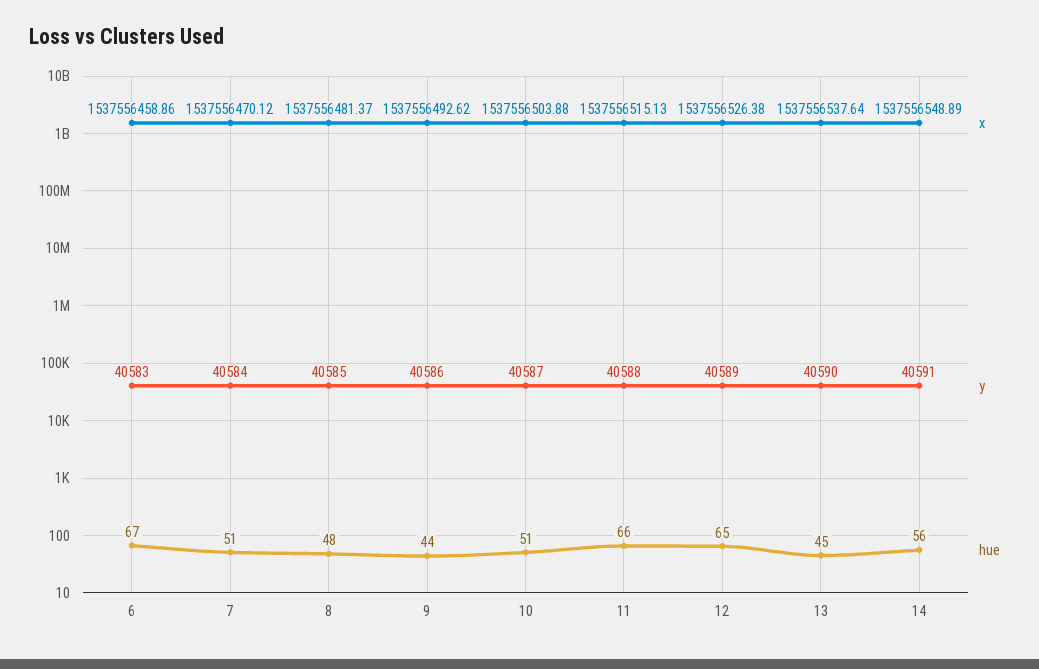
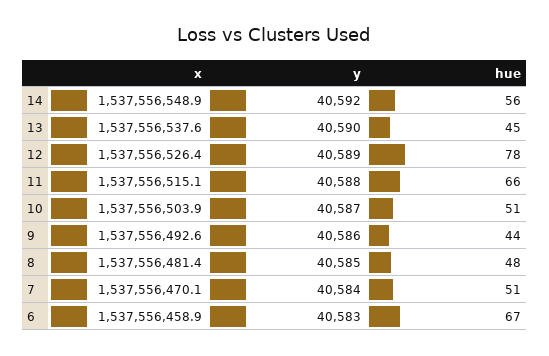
  {
    "x": {
      "6": 1537556458.86,
      "7": 1537556470.12,
      "8": 1537556481.37,
      "9": 1537556492.62,
      "10": 1537556503.88,
      "11": 1537556515.13,
      "12": 1537556526.38,
      "13": 1537556537.64,
      "14": 1537556548.89
    },
    "y": {
      "6": 40583,
      "7": 40584,
      "8": 40585,
      "9": 40586,
      "10": 40587,
      "11": 40588,
      "12": 40589,
      "13": 40590,
-     "14": 40591
+     "14": 40592
    },
    "hue": {
      "6": 67,
      "7": 51,
      "8": 48,
      "9": 44,
      "10": 51,
      "11": 66,
-     "12": 65,
+     "12": 78,
      "13": 45,
      "14": 56
    }
  }

